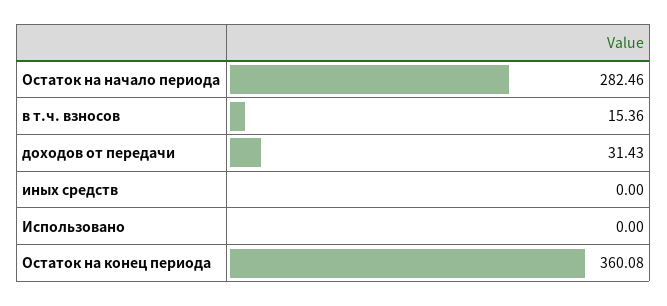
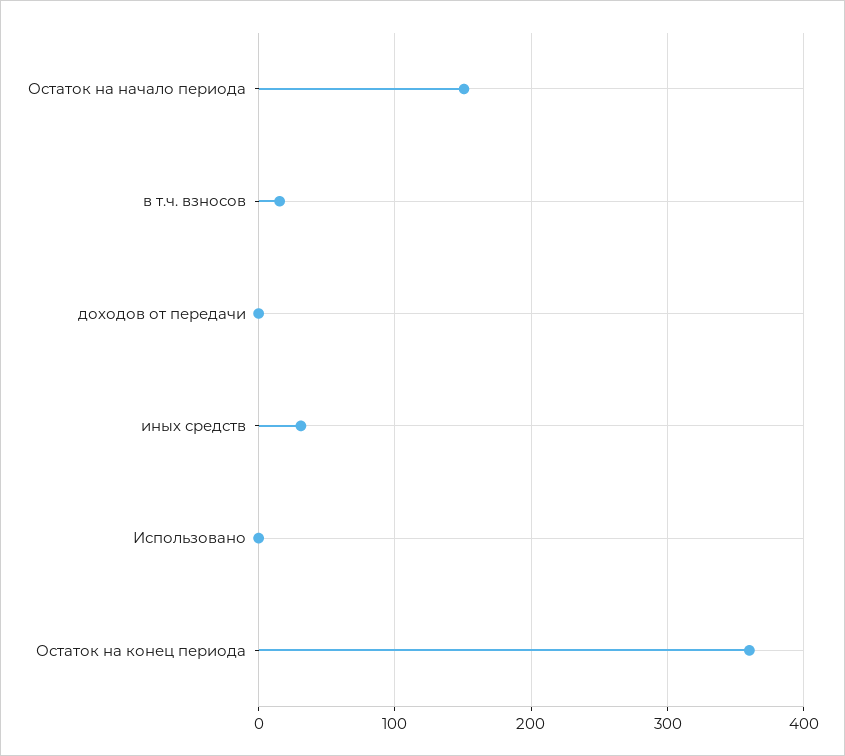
  {
-   "Остаток на начало периода": 282.46,
+   "Остаток на начало периода": 150,
    "в т.ч. взносов": 15.36,
-   "доходов от передачи": 31.43,
+   "доходов от передачи": 0,
-   "иных средств": 0,
+   "иных средств": 30,
    "Использовано": 0,
    "Остаток на конец периода": 360.08
  }

